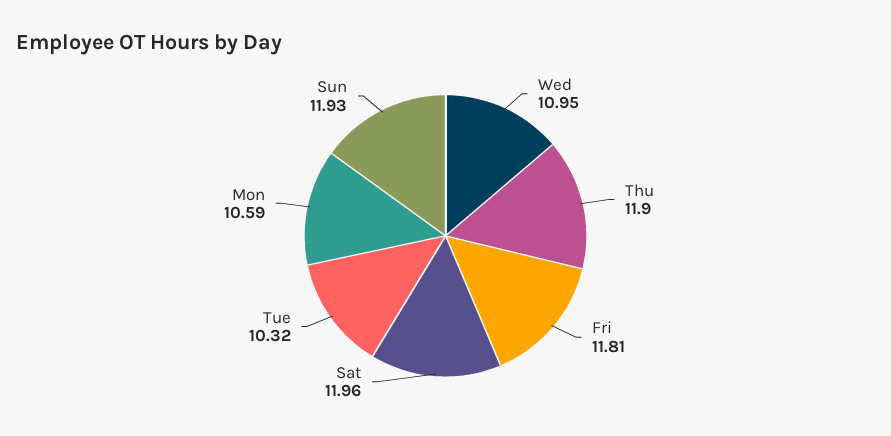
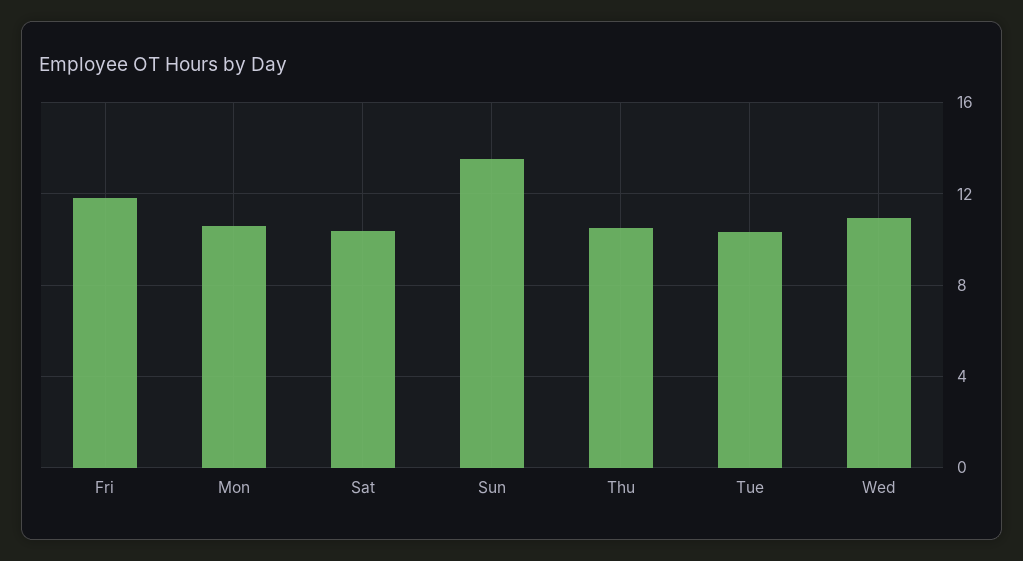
  {
    "Wed": 10.95,
-   "Thu": 11.9,
+   "Thu": 10.5,
    "Fri": 11.81,
-   "Sat": 11.96,
+   "Sat": 10.5,
    "Tue": 10.32,
    "Mon": 10.59,
-   "Sun": 11.93
+   "Sun": 13.5
  }

